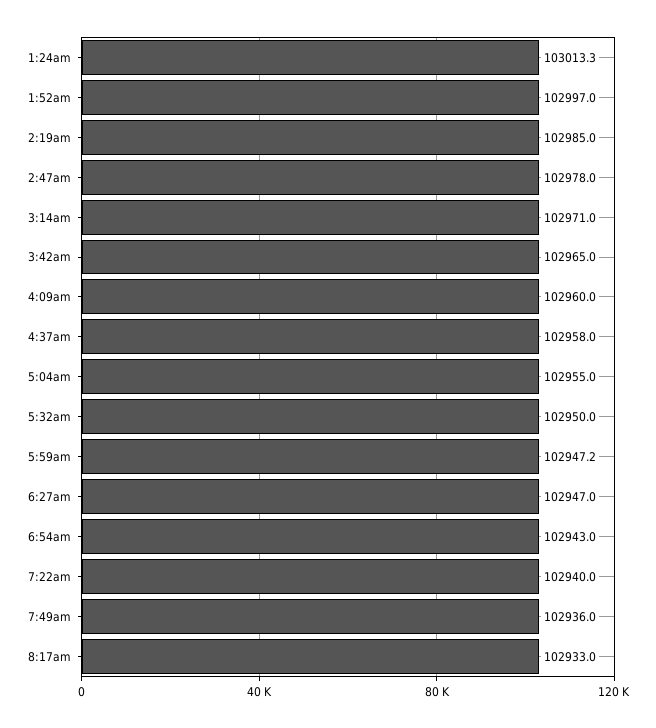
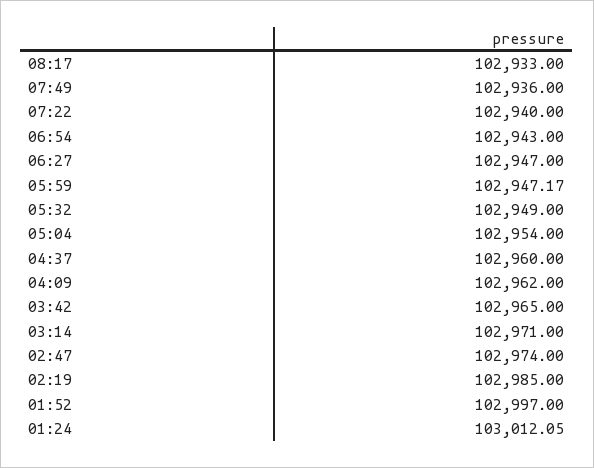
  {
-   "1:24am": 103013.3,
+   "1:24am": 103012.05,
    "1:52am": 102997,
    "2:19am": 102985,
-   "2:47am": 102978,
+   "2:47am": 102974,
    "3:14am": 102971,
    "3:42am": 102965,
-   "4:09am": 102960,
+   "4:09am": 102962,
-   "4:37am": 102958,
+   "4:37am": 102960,
-   "5:04am": 102955,
+   "5:04am": 102954,
-   "5:32am": 102950,
+   "5:32am": 102949,
    "5:59am": 102947.17,
    "6:27am": 102947,
    "6:54am": 102943,
    "7:22am": 102940,
    "7:49am": 102936,
    "8:17am": 102933
  }

